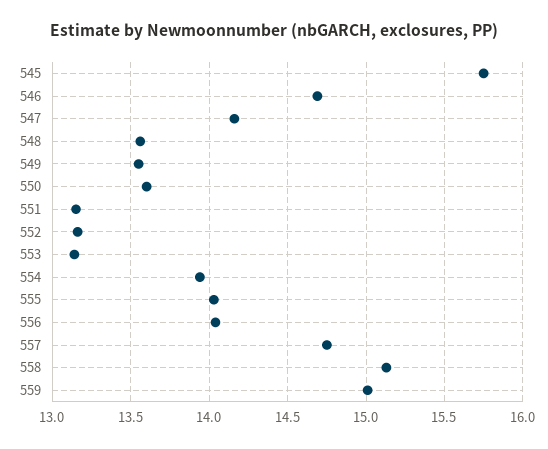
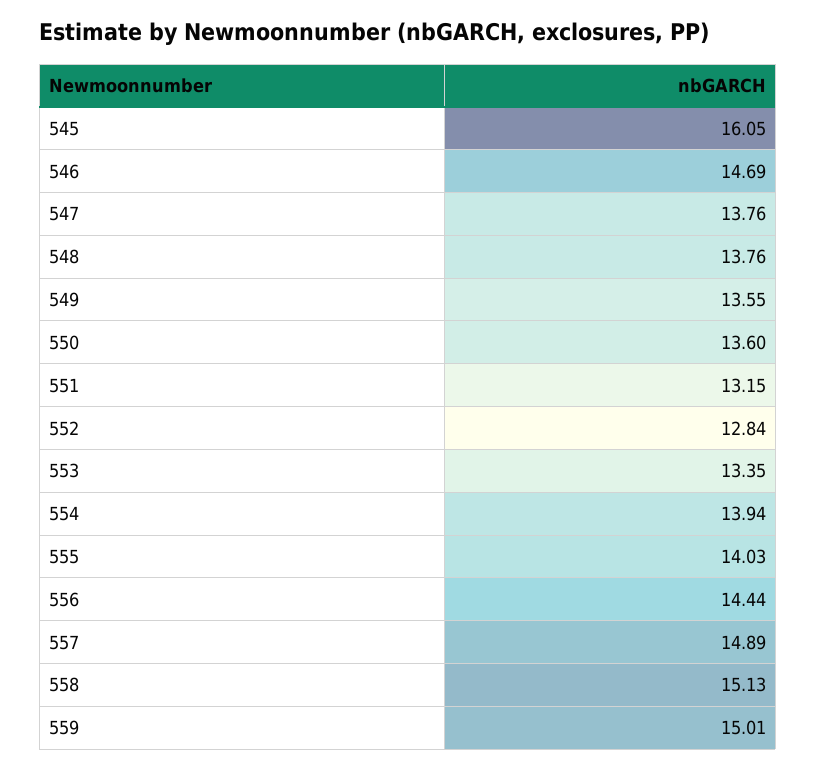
  {
-   "545": 15.75,
+   "545": 16.05,
    "546": 14.69,
-   "547": 14.15,
+   "547": 13.76,
-   "548": 13.55,
+   "548": 13.76,
    "549": 13.55,
    "550": 13.6,
    "551": 13.15,
-   "552": 13.15,
+   "552": 12.84,
-   "553": 13.15,
+   "553": 13.35,
    "554": 13.94,
    "555": 14.03,
-   "556": 14.05,
+   "556": 14.44,
-   "557": 14.75,
+   "557": 14.89,
    "558": 15.13,
    "559": 15.01
  }

